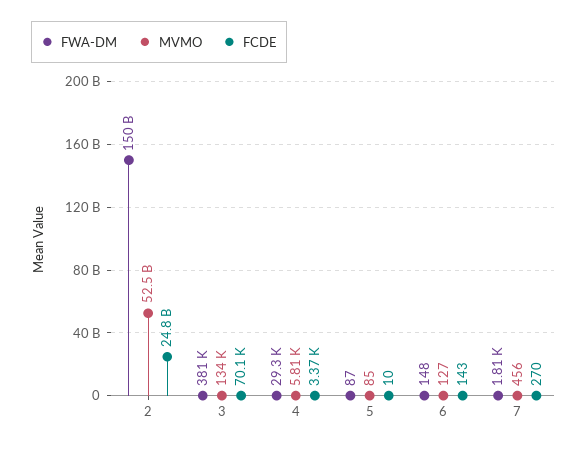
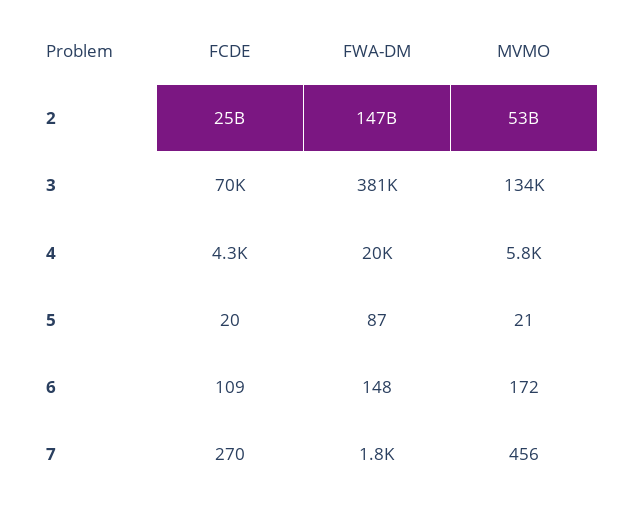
  {
    "FWA-DM": {
-     "2": 150000000000,
+     "2": 147000000000,
      "3": 381000,
-     "4": 29300,
+     "4": 20000,
      "5": 87,
      "6": 148,
      "7": 1810
    },
    "MVMO": {
      "2": 52500000000,
      "3": 134000,
      "4": 5810,
-     "5": 85,
+     "5": 21,
-     "6": 127,
+     "6": 172,
      "7": 456
    },
    "FCDE": {
      "2": 24800000000,
      "3": 70100,
-     "4": 3370,
+     "4": 4300,
-     "5": 10,
+     "5": 20,
-     "6": 143,
+     "6": 109,
      "7": 270
    }
  }

